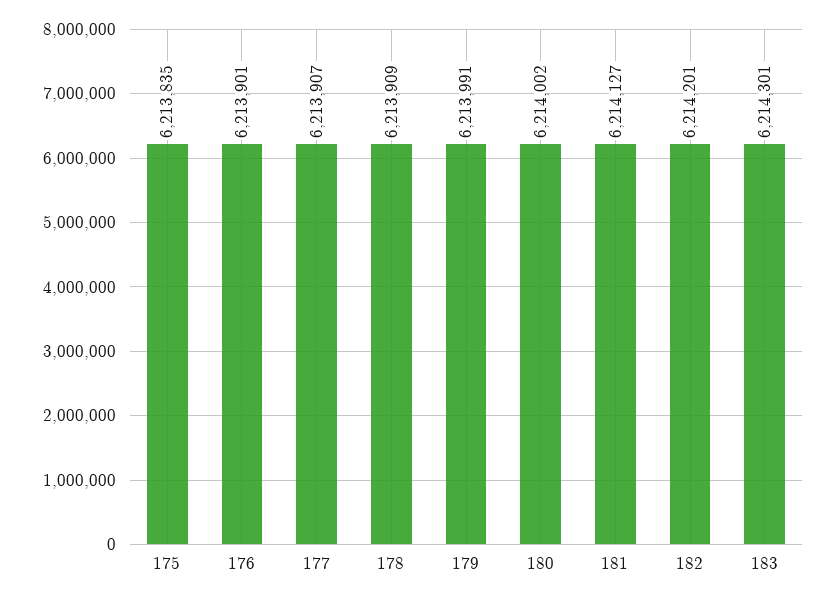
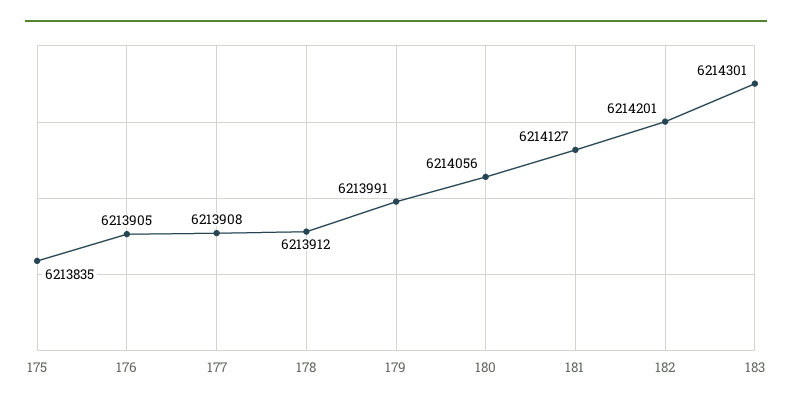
  {
    "175": 6213835,
-   "176": 6213901,
+   "176": 6213905,
-   "177": 6213907,
+   "177": 6213908,
-   "178": 6213909,
+   "178": 6213912,
    "179": 6213991,
-   "180": 6214002,
+   "180": 6214056,
    "181": 6214127,
    "182": 6214201,
    "183": 6214301
  }

